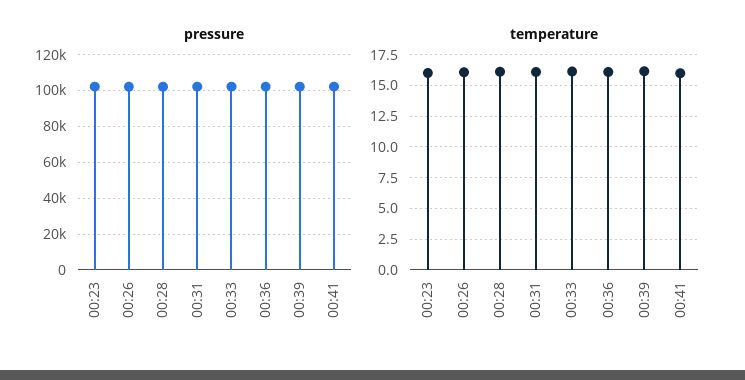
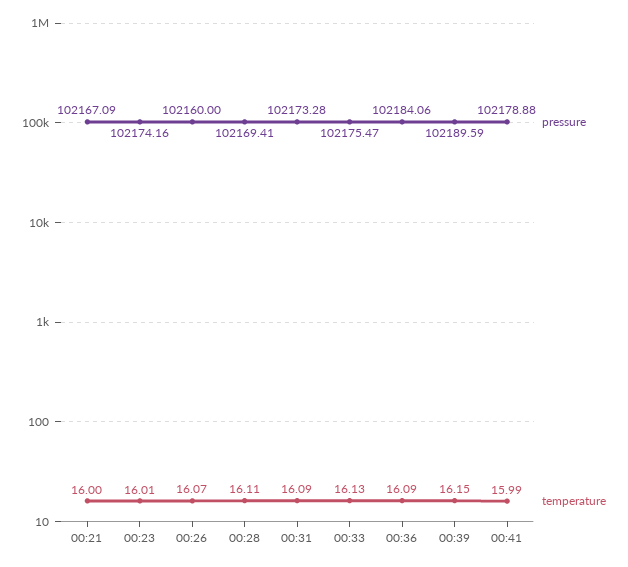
  {
    "pressure": {
      "00:23": 102174.16,
      "00:26": 102160,
      "00:28": 102169.41,
      "00:31": 102173.28,
      "00:33": 102175.47,
      "00:36": 102184.06,
      "00:39": 102189.59,
-     "00:41": 102178.88
+     "00:41": 102178.88,
+     "00:21": 102167.09
    },
    "temperature": {
      "00:23": 16.01,
      "00:26": 16.07,
      "00:28": 16.11,
      "00:31": 16.09,
      "00:33": 16.13,
      "00:36": 16.09,
      "00:39": 16.15,
-     "00:41": 15.99
+     "00:41": 15.99,
+     "00:21": 16
    }
  }

